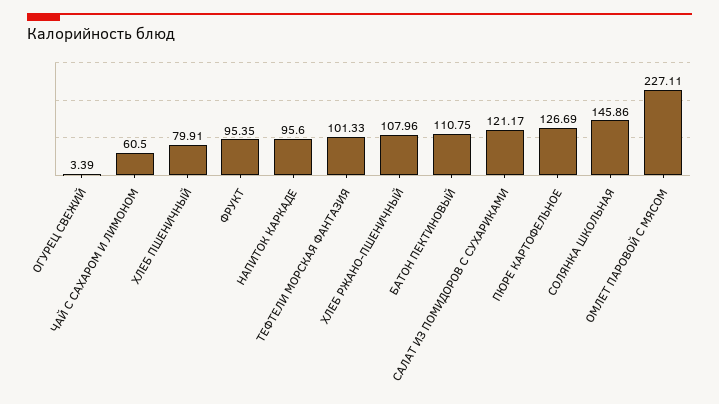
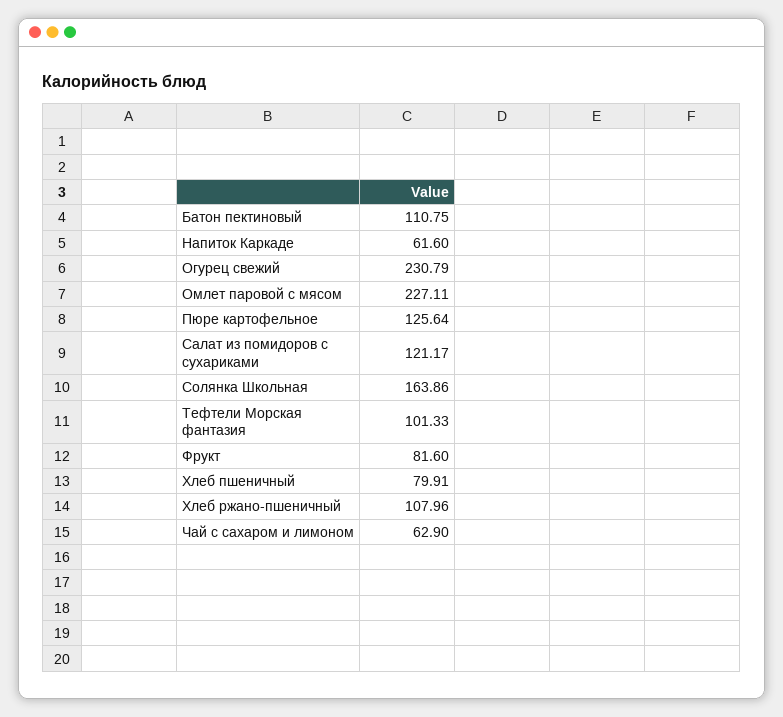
  {
-   "ОГУРЕЦ СВЕЖИЙ": 3.39,
+   "ОГУРЕЦ СВЕЖИЙ": 230.79,
-   "ЧАЙ С САХАРОМ И ЛИМОНОМ": 60.5,
+   "ЧАЙ С САХАРОМ И ЛИМОНОМ": 62.9,
    "ХЛЕБ ПШЕНИЧНЫЙ": 79.91,
-   "ФРУКТ": 95.35,
+   "ФРУКТ": 81.6,
-   "НАПИТОК КАРКАДЕ": 95.6,
+   "НАПИТОК КАРКАДЕ": 61.6,
    "ТЕФТЕЛИ МОРСКАЯ ФАНТАЗИЯ": 101.33,
    "ХЛЕБ РЖАНО-ПШЕНИЧНЫЙ": 107.96,
    "БАТОН ПЕКТИНОВЫЙ": 110.75,
    "САЛАТ ИЗ ПОМИДОРОВ С СУХАРИКАМИ": 121.17,
-   "ПЮРЕ КАРТОФЕЛЬНОЕ": 126.69,
+   "ПЮРЕ КАРТОФЕЛЬНОЕ": 125.64,
-   "СОЛЯНКА ШКОЛЬНАЯ": 145.86,
+   "СОЛЯНКА ШКОЛЬНАЯ": 163.86,
    "ОМЛЕТ ПАРОВОЙ С МЯСОМ": 227.11
  }

